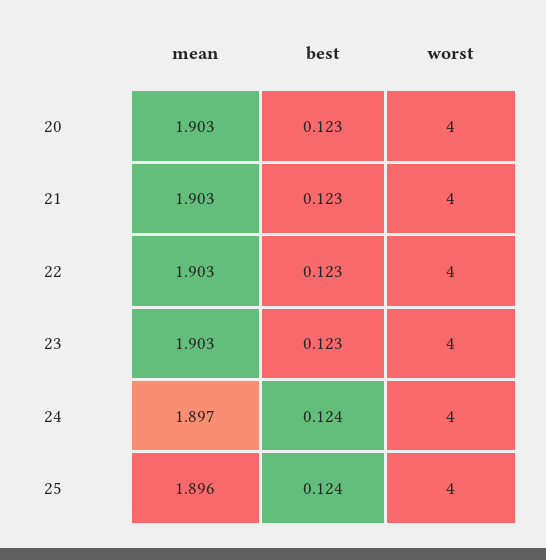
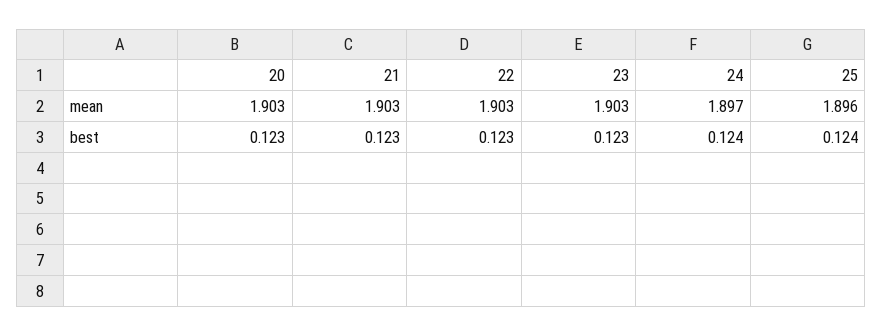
  {
    "mean": {
      "20": 1.903,
      "21": 1.903,
      "22": 1.903,
      "23": 1.903,
      "24": 1.897,
      "25": 1.896
    },
    "best": {
      "20": 0.123,
      "21": 0.123,
      "22": 0.123,
      "23": 0.123,
      "24": 0.124,
      "25": 0.124
-   },
+   }
-   "worst": {
-     "20": 4,
-     "21": 4,
-     "22": 4,
-     "23": 4,
-     "24": 4,
-     "25": 4
-   }
  }

